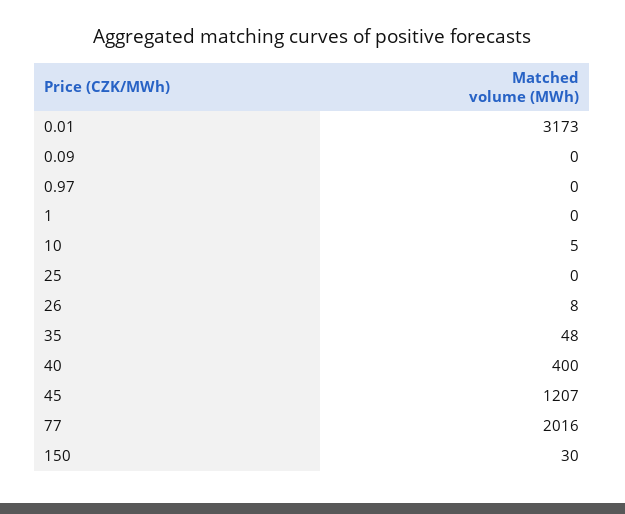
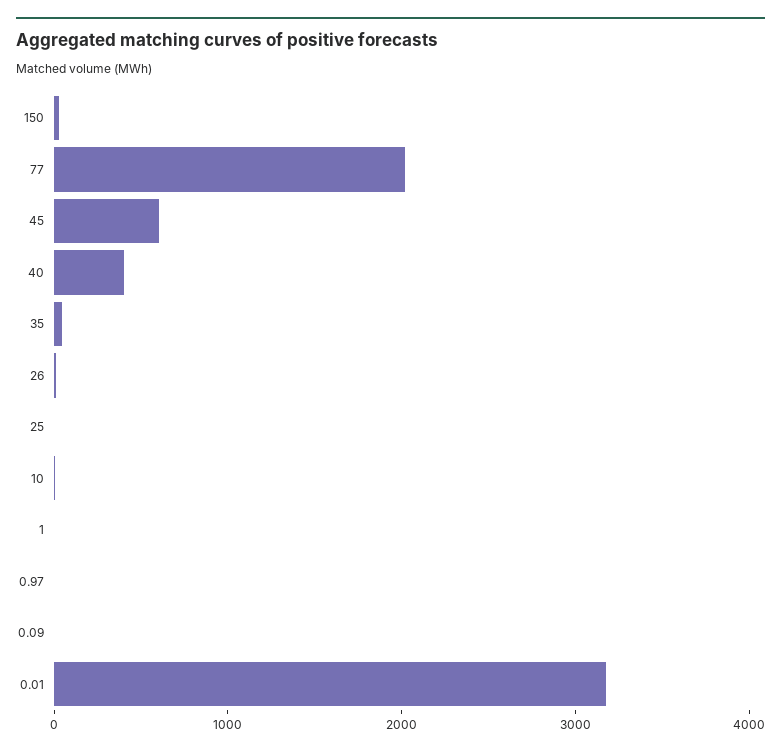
  {
    "0.01": 3173,
    "0.09": 0,
    "0.97": 0,
    "1": 0,
    "10": 5,
    "25": 0,
    "26": 8,
    "35": 48,
    "40": 400,
-   "45": 1207,
+   "45": 600,
    "77": 2016,
    "150": 30
  }

